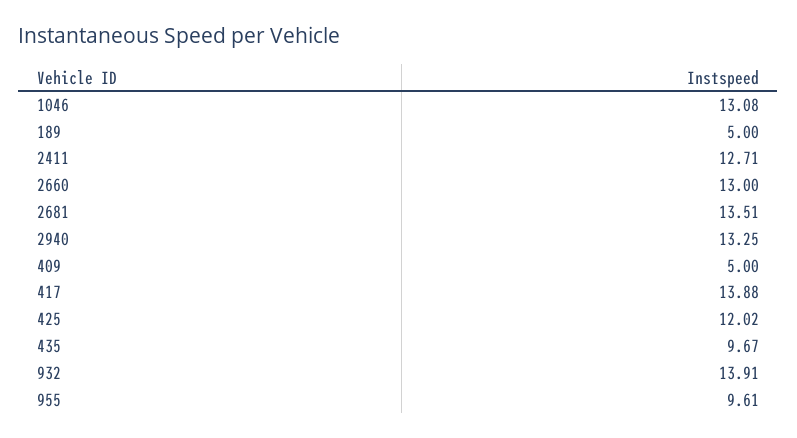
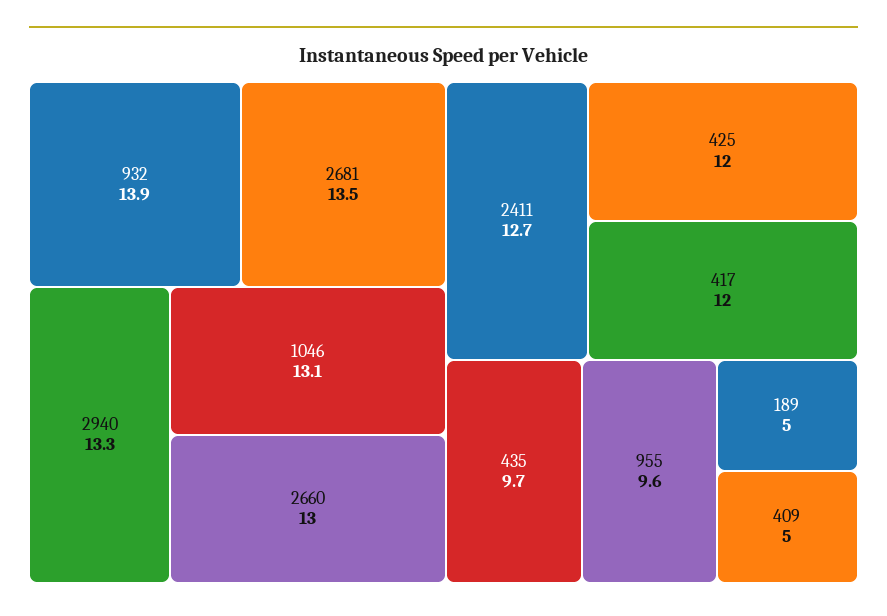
  {
    "1046": 13.08,
    "189": 5,
    "2411": 12.71,
    "2660": 13,
    "2681": 13.51,
    "2940": 13.25,
    "409": 5,
-   "417": 13.88,
+   "417": 12,
    "425": 12.02,
    "435": 9.67,
    "932": 13.91,
    "955": 9.61
  }

